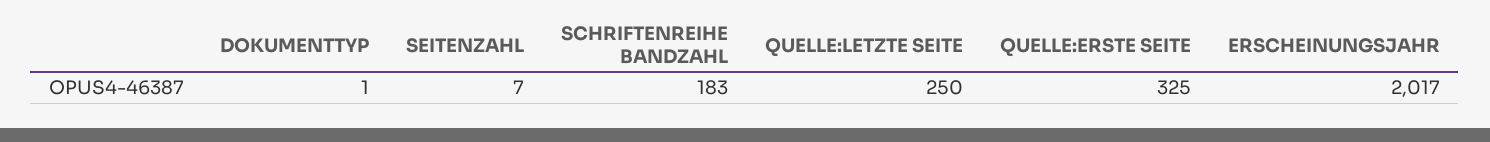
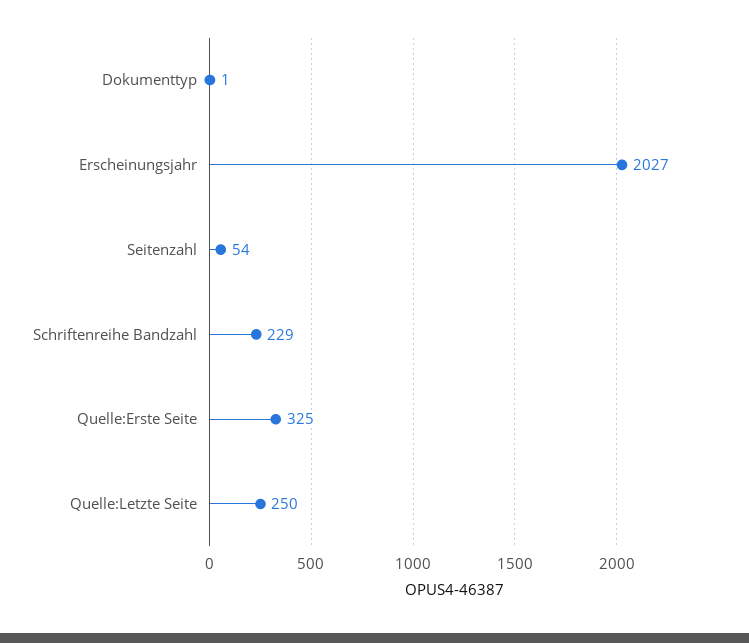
  {
    "DOKUMENTTYP": 1,
-   "SEITENZAHL": 7,
+   "SEITENZAHL": 54,
-   "SCHRIFTENREIHE BANDZAHL": 183,
+   "SCHRIFTENREIHE BANDZAHL": 229,
    "QUELLE:LETZTE SEITE": 250,
    "QUELLE:ERSTE SEITE": 325,
-   "ERSCHEINUNGSJAHR": 2017
+   "ERSCHEINUNGSJAHR": 2027
  }

